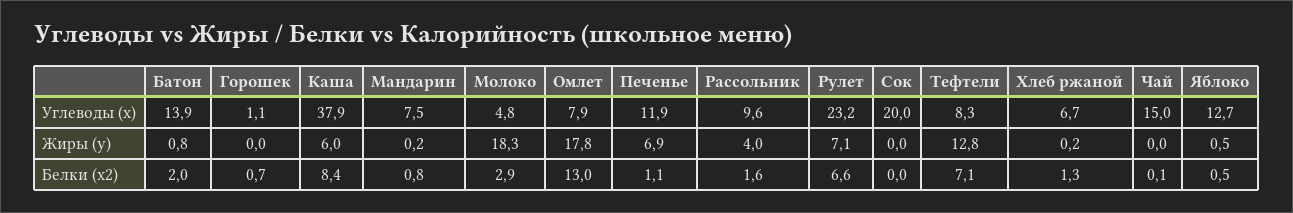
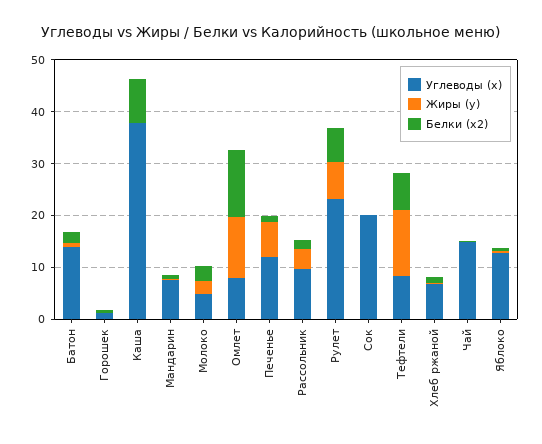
  {
    "Углеводы (x)": {
      "Батон": 13.9,
      "Горошек": 1.1,
      "Каша": 37.9,
      "Мандарин": 7.5,
      "Молоко": 4.8,
      "Омлет": 7.9,
      "Печенье": 11.9,
      "Рассольник": 9.6,
      "Рулет": 23.2,
      "Сок": 20,
      "Тефтели": 8.3,
      "Хлеб ржаной": 6.7,
      "Чай": 15,
      "Яблоко": 12.7
    },
    "Жиры (y)": {
      "Батон": 0.8,
      "Горошек": 0,
-     "Каша": 6,
+     "Каша": 0,
      "Мандарин": 0.2,
-     "Молоко": 18.3,
+     "Молоко": 2,
-     "Омлет": 17.8,
+     "Омлет": 12,
      "Печенье": 6.9,
      "Рассольник": 4,
      "Рулет": 7.1,
      "Сок": 0,
      "Тефтели": 12.8,
      "Хлеб ржаной": 0.2,
      "Чай": 0,
      "Яблоко": 0.5
    },
    "Белки (x2)": {
      "Батон": 2,
      "Горошек": 0.7,
      "Каша": 8.4,
      "Мандарин": 0.8,
      "Молоко": 2.9,
      "Омлет": 13,
      "Печенье": 1.1,
      "Рассольник": 1.6,
      "Рулет": 6.6,
      "Сок": 0,
      "Тефтели": 7.1,
      "Хлеб ржаной": 1.3,
      "Чай": 0.1,
      "Яблоко": 0.5
    }
  }

